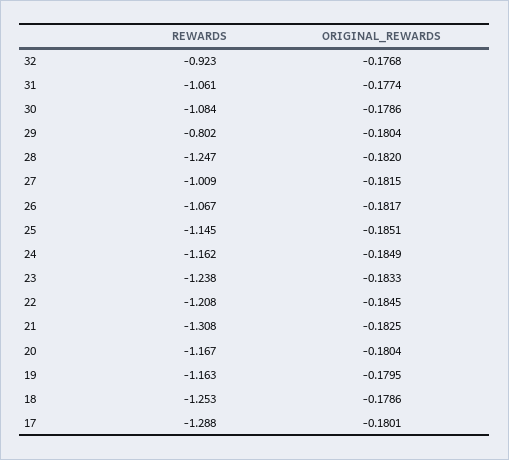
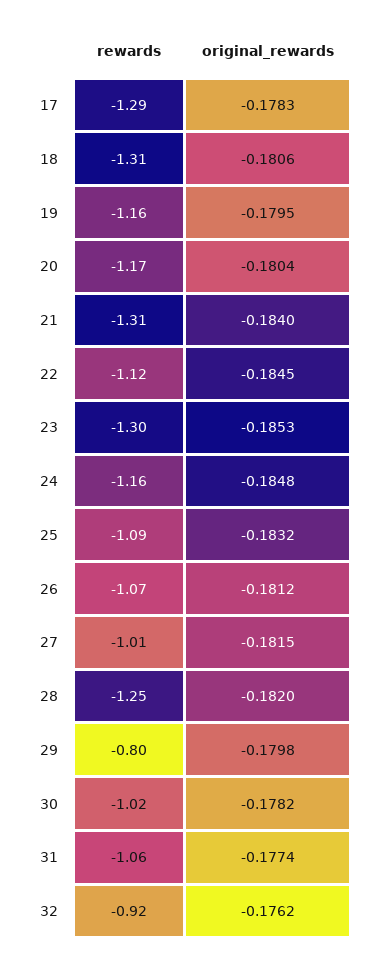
  {
    "REWARDS": {
      "32": -0.923,
      "31": -1.061,
-     "30": -1.084,
+     "30": -1.02,
      "29": -0.802,
      "28": -1.247,
      "27": -1.009,
      "26": -1.067,
-     "25": -1.145,
+     "25": -1.09,
      "24": -1.162,
-     "23": -1.238,
+     "23": -1.3,
-     "22": -1.208,
+     "22": -1.12,
      "21": -1.308,
      "20": -1.167,
      "19": -1.163,
-     "18": -1.253,
+     "18": -1.31,
      "17": -1.288
    },
    "ORIGINAL_REWARDS": {
-     "32": -0.1768,
+     "32": -0.1762,
      "31": -0.1774,
-     "30": -0.1786,
+     "30": -0.1782,
-     "29": -0.1804,
+     "29": -0.1798,
      "28": -0.182,
      "27": -0.1815,
-     "26": -0.1817,
+     "26": -0.1812,
-     "25": -0.1851,
+     "25": -0.1832,
-     "24": -0.1849,
+     "24": -0.1848,
-     "23": -0.1833,
+     "23": -0.1853,
      "22": -0.1845,
-     "21": -0.1825,
+     "21": -0.184,
      "20": -0.1804,
      "19": -0.1795,
-     "18": -0.1786,
+     "18": -0.1806,
-     "17": -0.1801
+     "17": -0.1783
    }
  }

